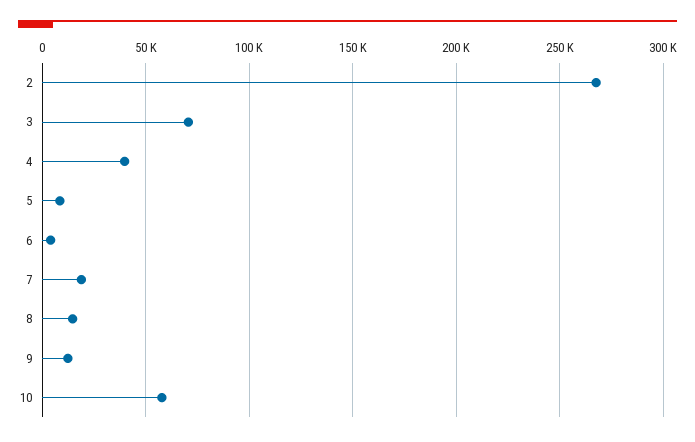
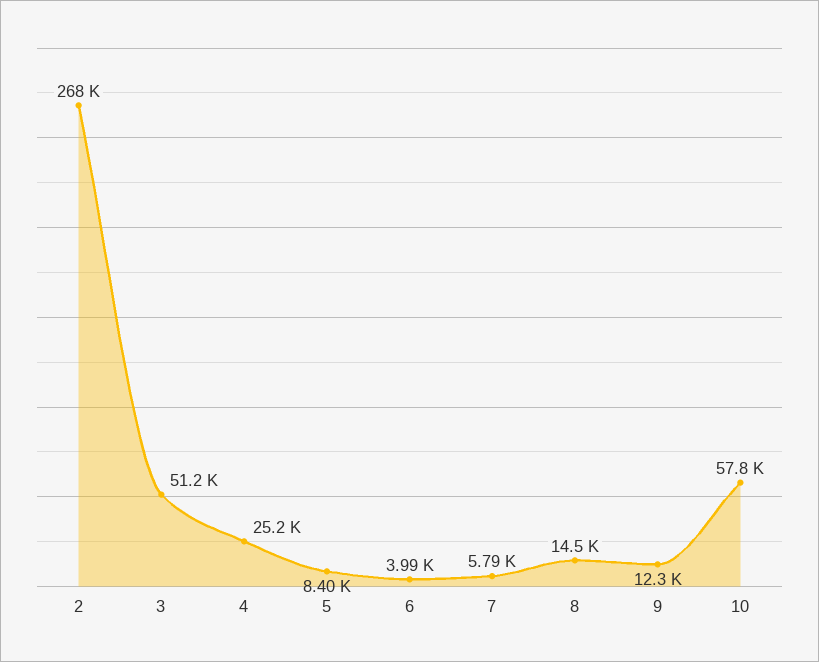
  {
    "2": 268000,
-   "3": 70000,
+   "3": 51200,
-   "4": 40000,
+   "4": 25200,
    "5": 8400,
    "6": 3990,
-   "7": 20000,
+   "7": 5790,
    "8": 14500,
    "9": 12300,
    "10": 57800
  }

